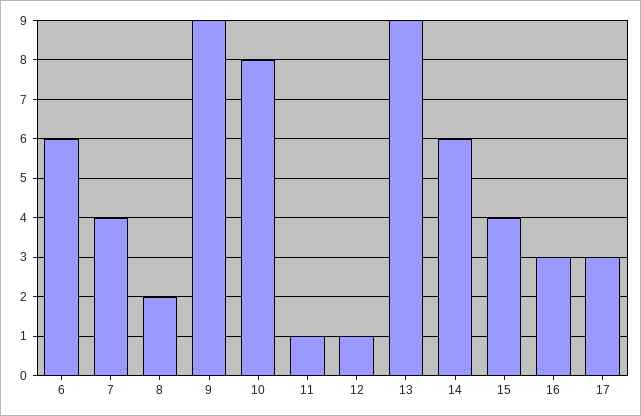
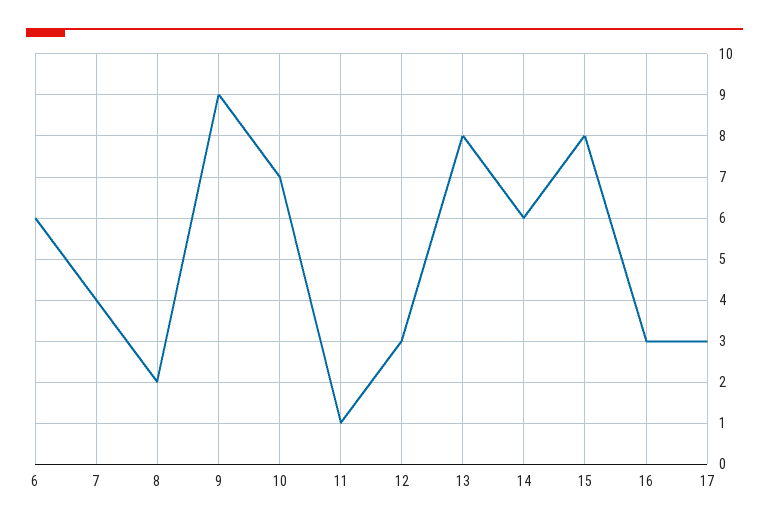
  {
    "6": 6,
    "7": 4,
    "8": 2,
    "9": 9,
-   "10": 8,
+   "10": 7,
    "11": 1,
-   "12": 1,
+   "12": 3,
-   "13": 9,
+   "13": 8,
    "14": 6,
-   "15": 4,
+   "15": 8,
    "16": 3,
    "17": 3
  }

